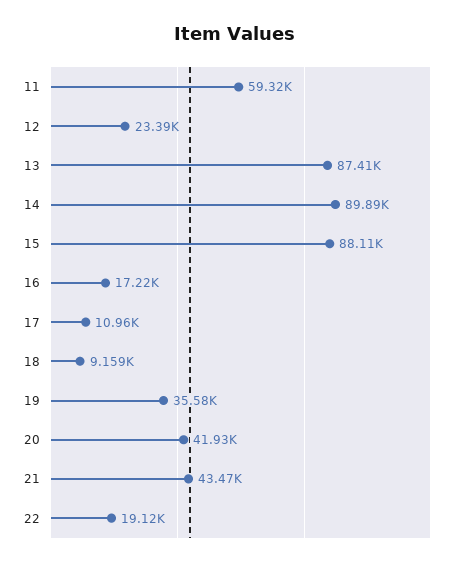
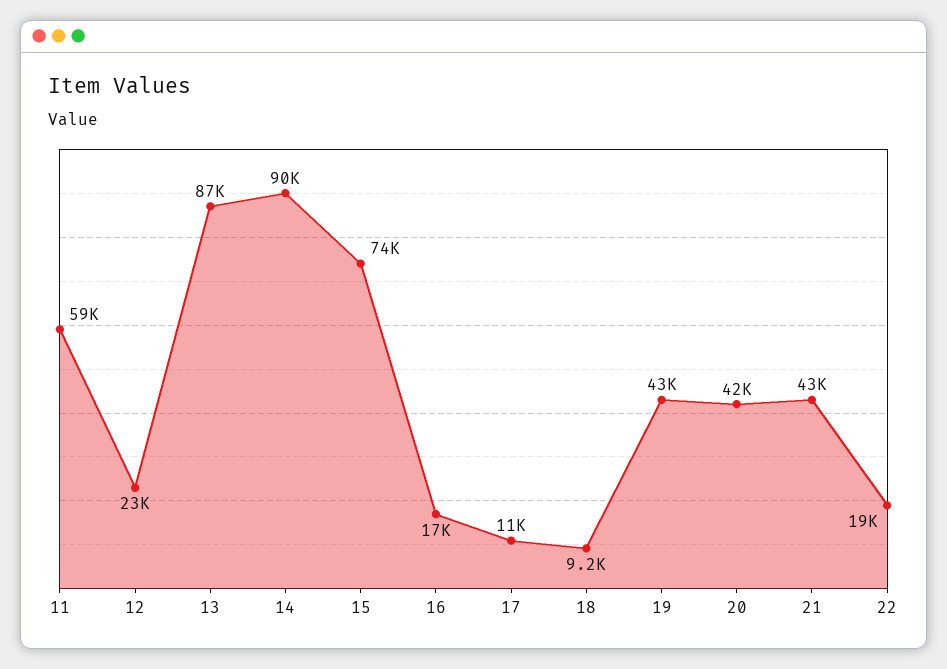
  {
    "11": 59320,
    "12": 23390,
    "13": 87410,
    "14": 89890,
-   "15": 88110,
+   "15": 74000,
    "16": 17220,
    "17": 10960,
    "18": 9159,
-   "19": 35580,
+   "19": 43000,
    "20": 41930,
    "21": 43470,
    "22": 19120
  }

